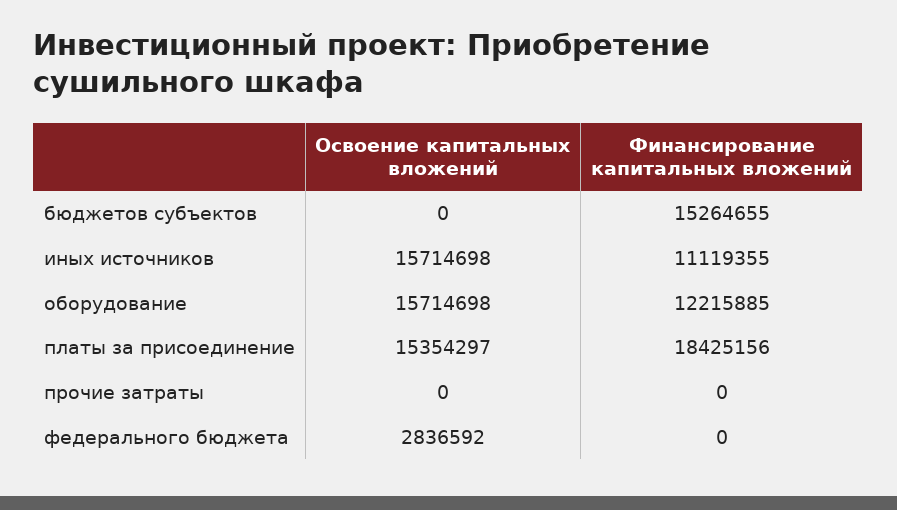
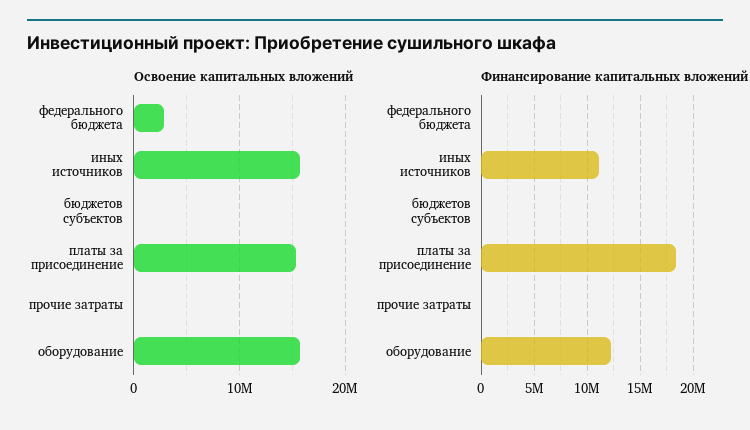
  {
    "Освоение капитальных вложений": {
      "бюджетов субъектов": 0,
      "иных источников": 15714698,
      "оборудование": 15714698,
      "платы за присоединение": 15354297,
      "прочие затраты": 0,
      "федерального бюджета": 2836592
    },
    "Финансирование капитальных вложений": {
-     "бюджетов субъектов": 15264655,
+     "бюджетов субъектов": 0,
      "иных источников": 11119355,
      "оборудование": 12215885,
      "платы за присоединение": 18425156,
      "прочие затраты": 0,
      "федерального бюджета": 0
    }
  }

